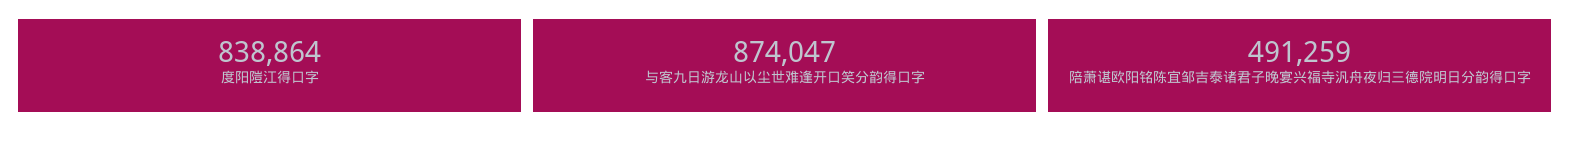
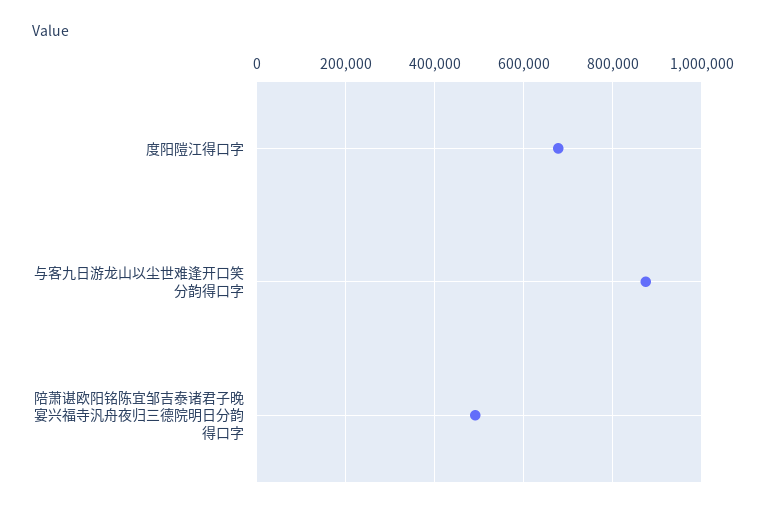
  {
-   "度阳隑江得口字": 838864,
+   "度阳隑江得口字": 680000,
    "与客九日游龙山以尘世难逢开口笑分韵得口字": 874047,
    "陪萧谌欧阳铭陈宜邹吉泰诸君子晚宴兴福寺汎舟夜归三德院明日分韵得口字": 491259
  }

